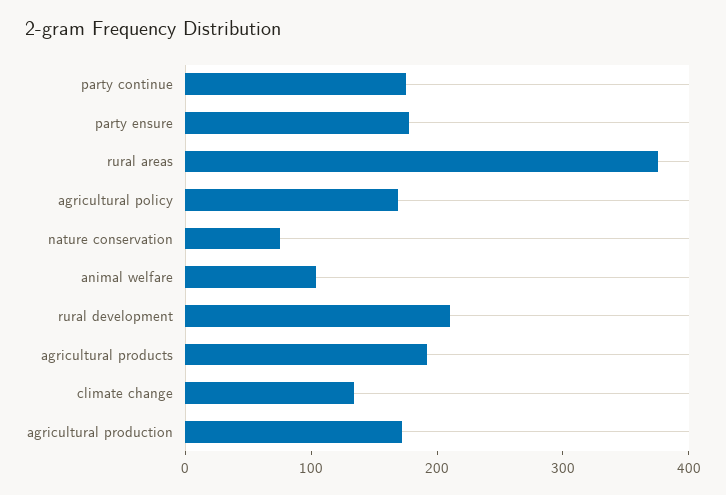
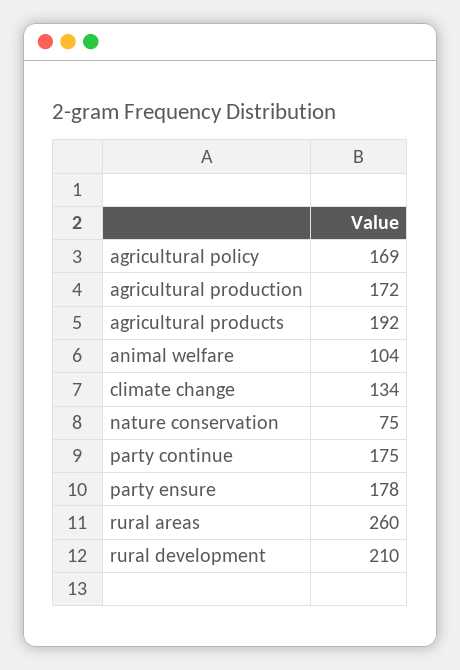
  {
    "party continue": 175,
    "party ensure": 178,
-   "rural areas": 380,
+   "rural areas": 260,
    "agricultural policy": 169,
    "nature conservation": 75,
    "animal welfare": 104,
    "rural development": 210,
    "agricultural products": 192,
    "climate change": 134,
    "agricultural production": 172
  }

